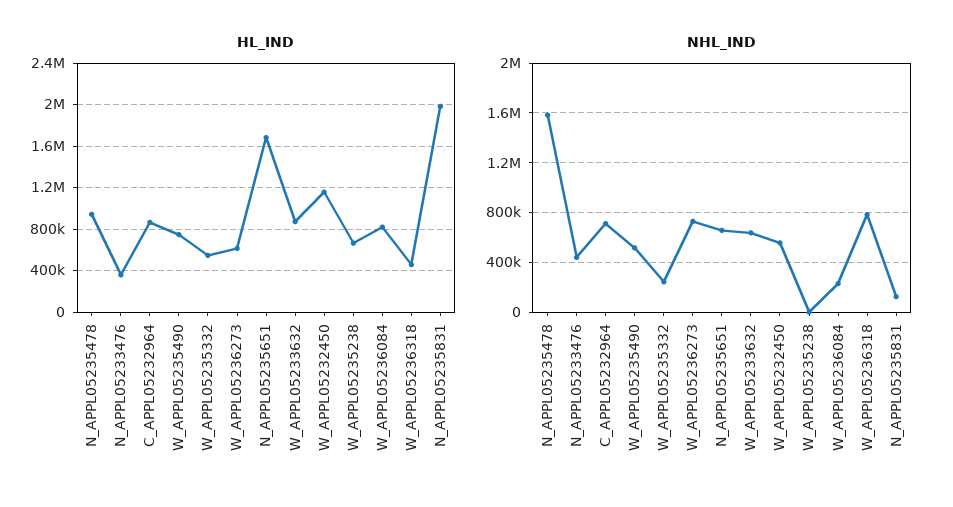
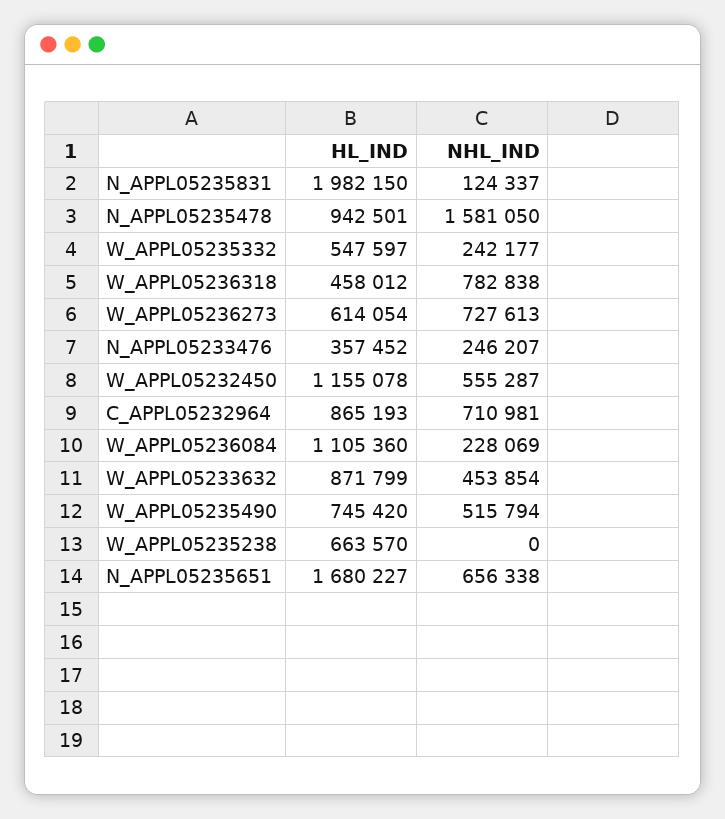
  {
    "HL_IND": {
      "N_APPL05235478": 942501,
      "N_APPL05233476": 357452,
      "C_APPL05232964": 865193,
      "W_APPL05235490": 745420,
      "W_APPL05235332": 547597,
      "W_APPL05236273": 614054,
      "N_APPL05235651": 1680227,
      "W_APPL05233632": 871799,
      "W_APPL05232450": 1155078,
      "W_APPL05235238": 663570,
-     "W_APPL05236084": 800000,
+     "W_APPL05236084": 1105360,
      "W_APPL05236318": 458012,
      "N_APPL05235831": 1982150
    },
    "NHL_IND": {
      "N_APPL05235478": 1581050,
-     "N_APPL05233476": 450000,
+     "N_APPL05233476": 246207,
      "C_APPL05232964": 710981,
      "W_APPL05235490": 515794,
      "W_APPL05235332": 242177,
      "W_APPL05236273": 727613,
      "N_APPL05235651": 656338,
-     "W_APPL05233632": 650000,
+     "W_APPL05233632": 453854,
      "W_APPL05232450": 555287,
      "W_APPL05235238": 0,
      "W_APPL05236084": 228069,
      "W_APPL05236318": 782838,
      "N_APPL05235831": 124337
    }
  }

